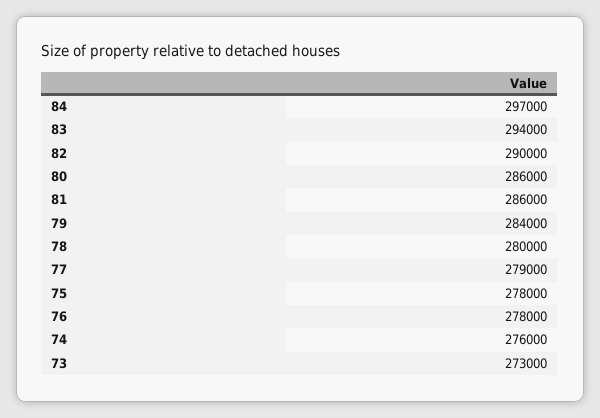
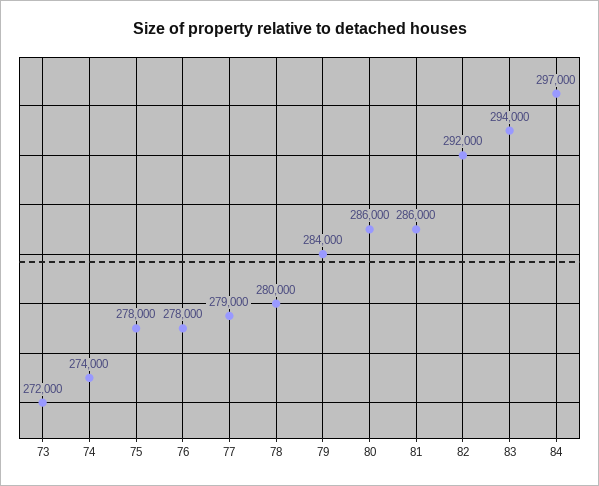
  {
    "84": 297000,
    "83": 294000,
-   "82": 290000,
+   "82": 292000,
    "80": 286000,
    "81": 286000,
    "79": 284000,
    "78": 280000,
    "77": 279000,
    "75": 278000,
    "76": 278000,
-   "74": 276000,
+   "74": 274000,
-   "73": 273000
+   "73": 272000
  }

